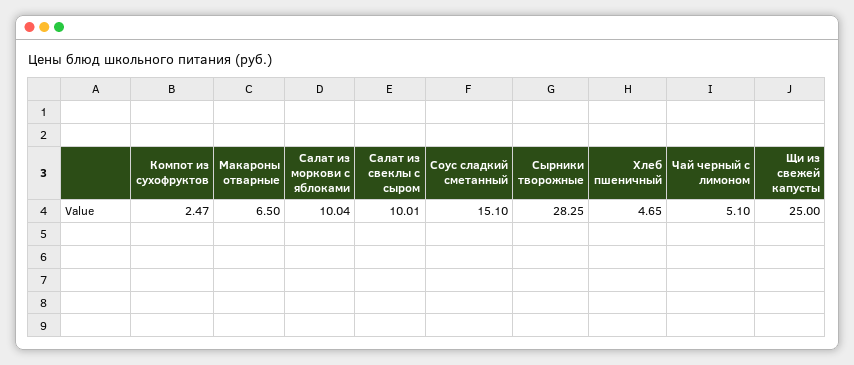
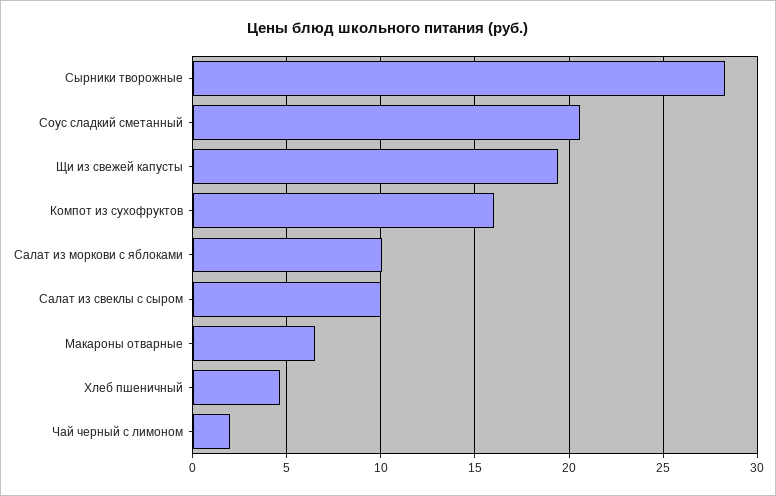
  {
-   "Компот из сухофруктов": 2.47,
+   "Компот из сухофруктов": 16,
    "Макароны отварные": 6.5,
    "Салат из моркови с яблоками": 10.04,
    "Салат из свеклы с сыром": 10.01,
-   "Соус сладкий сметанный": 15.1,
+   "Соус сладкий сметанный": 20.5,
    "Сырники творожные": 28.25,
    "Хлеб пшеничный": 4.65,
-   "Чай черный с лимоном": 5.1,
+   "Чай черный с лимоном": 2,
-   "Щи из свежей капусты": 25
+   "Щи из свежей капусты": 19.5
  }

